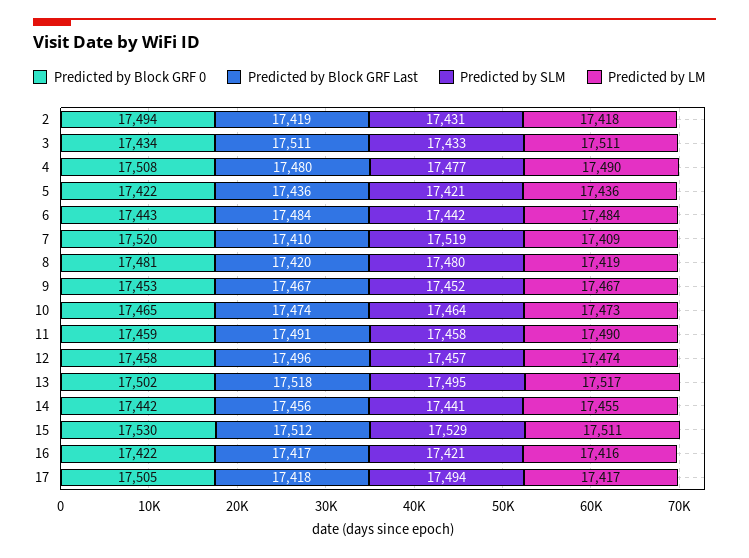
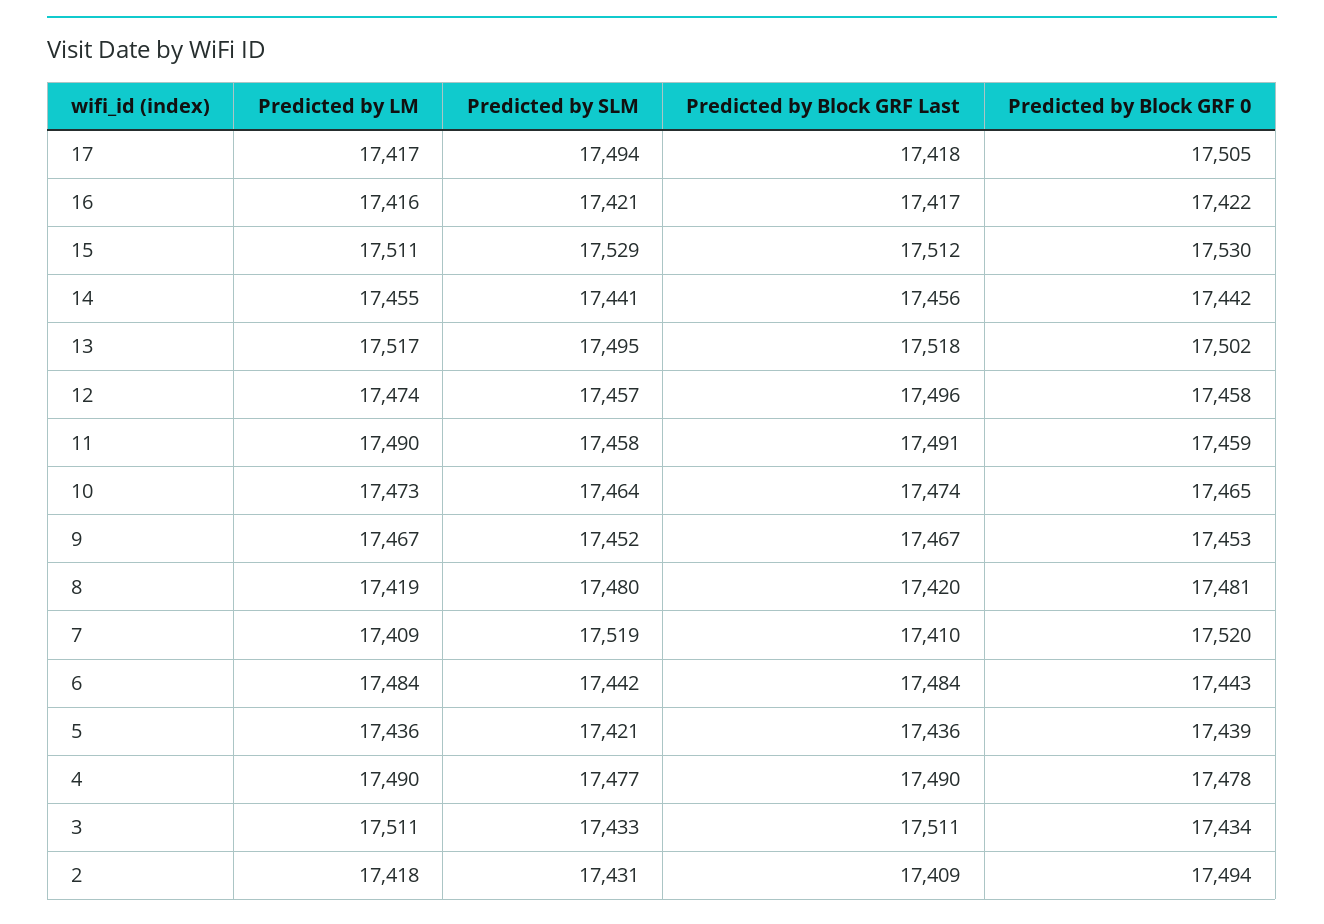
  {
    "Predicted by Block GRF 0": {
      "2": 17494,
      "3": 17434,
-     "4": 17508,
+     "4": 17478,
-     "5": 17422,
+     "5": 17439,
      "6": 17443,
      "7": 17520,
      "8": 17481,
      "9": 17453,
      "10": 17465,
      "11": 17459,
      "12": 17458,
      "13": 17502,
      "14": 17442,
      "15": 17530,
      "16": 17422,
      "17": 17505
    },
    "Predicted by Block GRF Last": {
-     "2": 17419,
+     "2": 17409,
      "3": 17511,
-     "4": 17480,
+     "4": 17490,
      "5": 17436,
      "6": 17484,
      "7": 17410,
      "8": 17420,
      "9": 17467,
      "10": 17474,
      "11": 17491,
      "12": 17496,
      "13": 17518,
      "14": 17456,
      "15": 17512,
      "16": 17417,
      "17": 17418
    },
    "Predicted by SLM": {
      "2": 17431,
      "3": 17433,
      "4": 17477,
      "5": 17421,
      "6": 17442,
      "7": 17519,
      "8": 17480,
      "9": 17452,
      "10": 17464,
      "11": 17458,
      "12": 17457,
      "13": 17495,
      "14": 17441,
      "15": 17529,
      "16": 17421,
      "17": 17494
    },
    "Predicted by LM": {
      "2": 17418,
      "3": 17511,
      "4": 17490,
      "5": 17436,
      "6": 17484,
      "7": 17409,
      "8": 17419,
      "9": 17467,
      "10": 17473,
      "11": 17490,
      "12": 17474,
      "13": 17517,
      "14": 17455,
      "15": 17511,
      "16": 17416,
      "17": 17417
    }
  }

